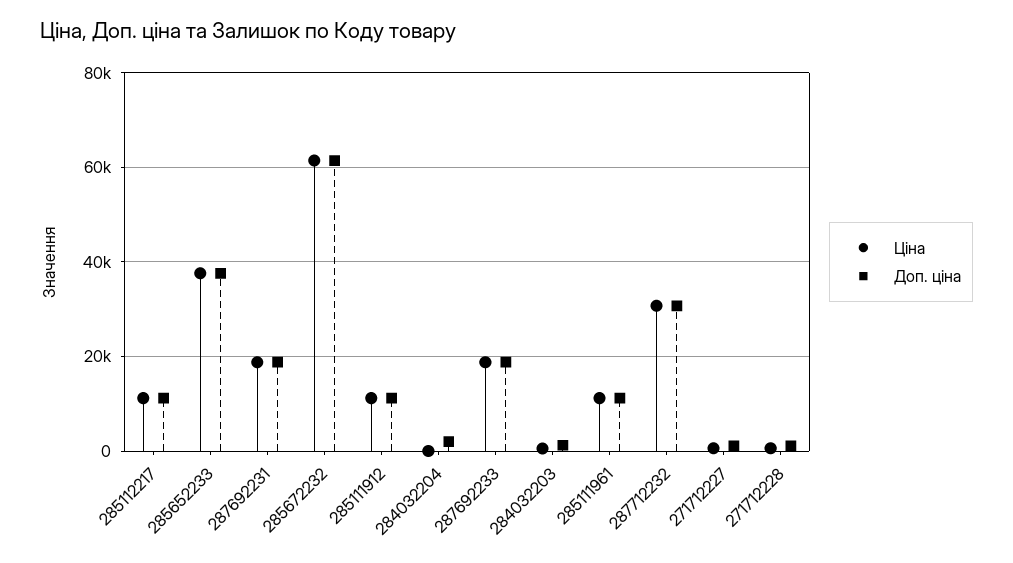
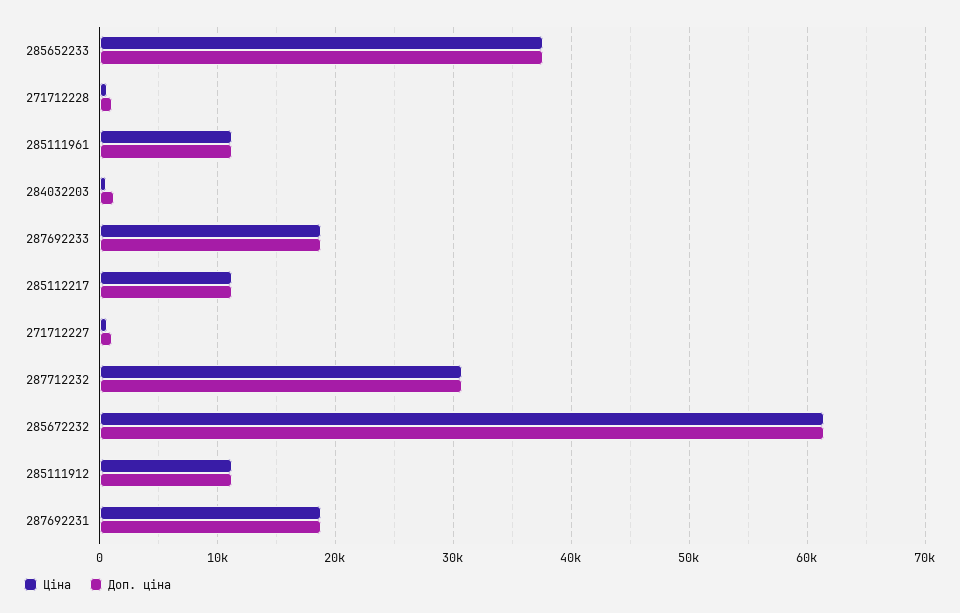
  {
    "Ціна": {
      "285112217": 11000,
      "285652233": 38000,
      "287692231": 19000,
      "285672232": 61000,
      "285111912": 11000,
-     "284032204": 0,
      "287692233": 19000,
      "284032203": 1000,
      "285111961": 11000,
      "287712232": 31000,
      "271712227": 1000,
      "271712228": 1000
    },
    "Доп. ціна": {
      "285112217": 11000,
      "285652233": 38000,
      "287692231": 19000,
      "285672232": 61000,
      "285111912": 11000,
-     "284032204": 2000,
      "287692233": 19000,
      "284032203": 1000,
      "285111961": 11000,
      "287712232": 31000,
      "271712227": 1000,
      "271712228": 1000
    }
  }

